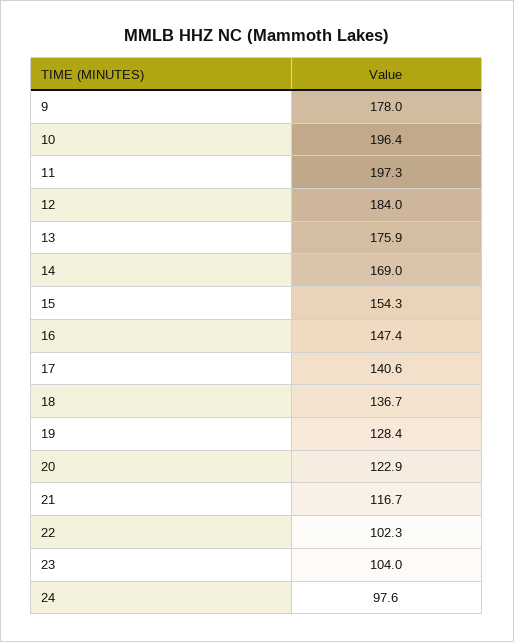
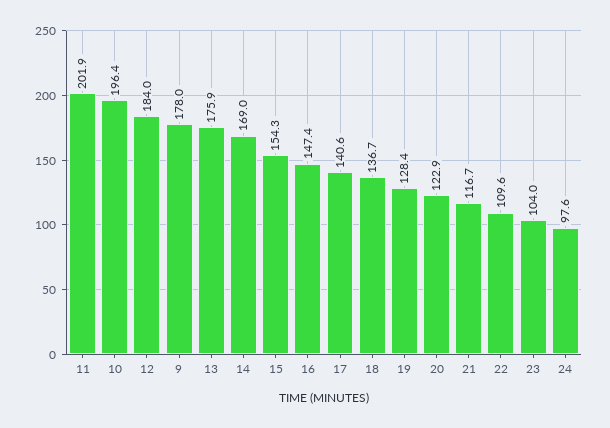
  {
    "9": 178,
    "10": 196.4,
-   "11": 197.3,
+   "11": 201.9,
    "12": 184,
    "13": 175.9,
    "14": 169,
    "15": 154.3,
    "16": 147.4,
    "17": 140.6,
    "18": 136.7,
    "19": 128.4,
    "20": 122.9,
    "21": 116.7,
-   "22": 102.3,
+   "22": 109.6,
    "23": 104,
    "24": 97.6
  }

